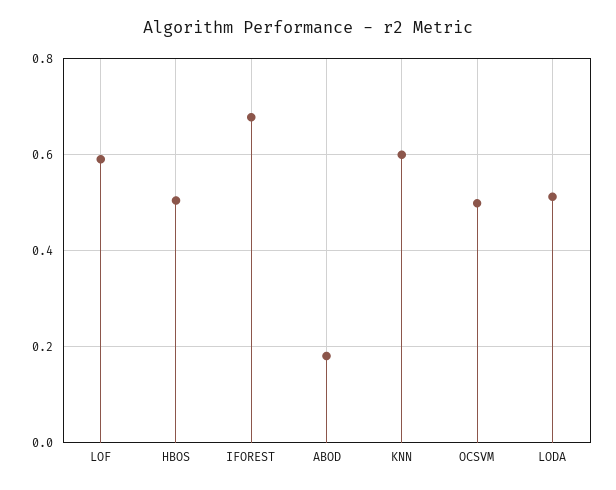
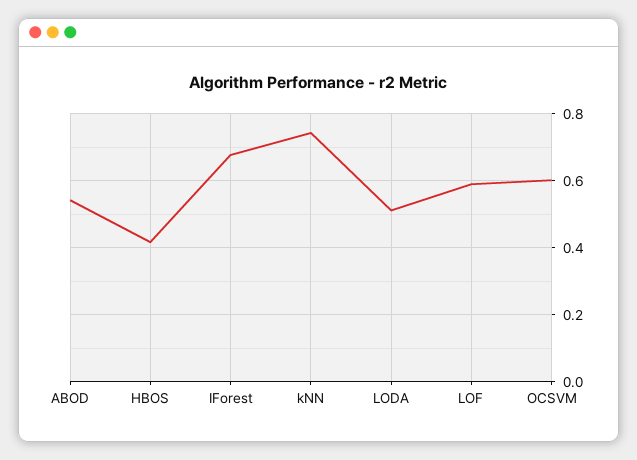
  {
    "LOF": 0.6,
-   "HBOS": 0.5,
+   "HBOS": 0.42,
    "IFOREST": 0.68,
-   "ABOD": 0.18,
+   "ABOD": 0.54,
-   "KNN": 0.6,
+   "KNN": 0.74,
-   "OCSVM": 0.5,
+   "OCSVM": 0.6,
    "LODA": 0.52
  }

